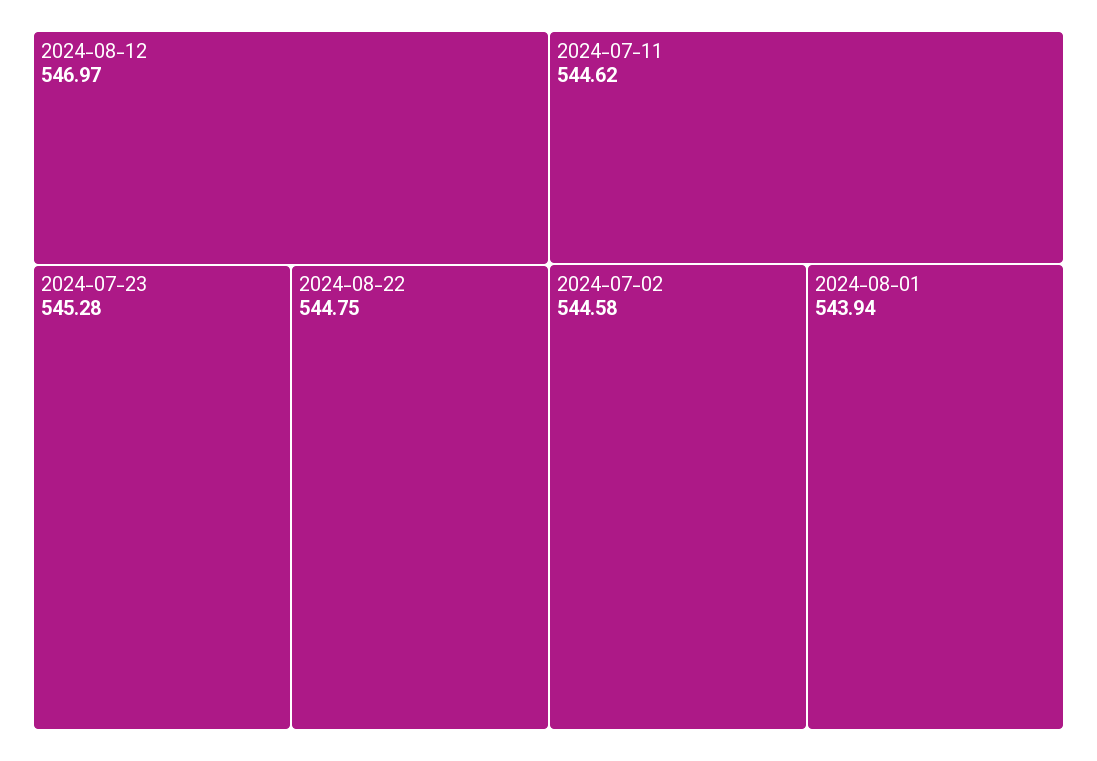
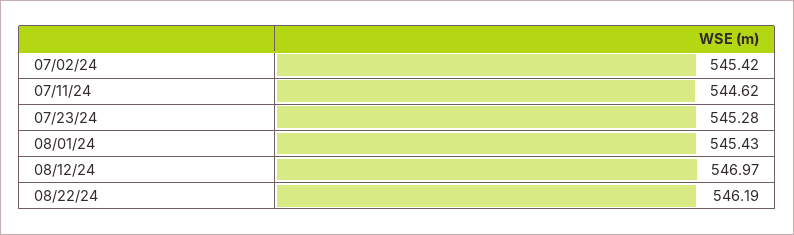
  {
    "2024-08-12": 546.97,
    "2024-07-23": 545.28,
-   "2024-08-22": 544.75,
+   "2024-08-22": 546.19,
    "2024-07-11": 544.62,
-   "2024-07-02": 544.58,
+   "2024-07-02": 545.42,
-   "2024-08-01": 543.94
+   "2024-08-01": 545.43
  }

